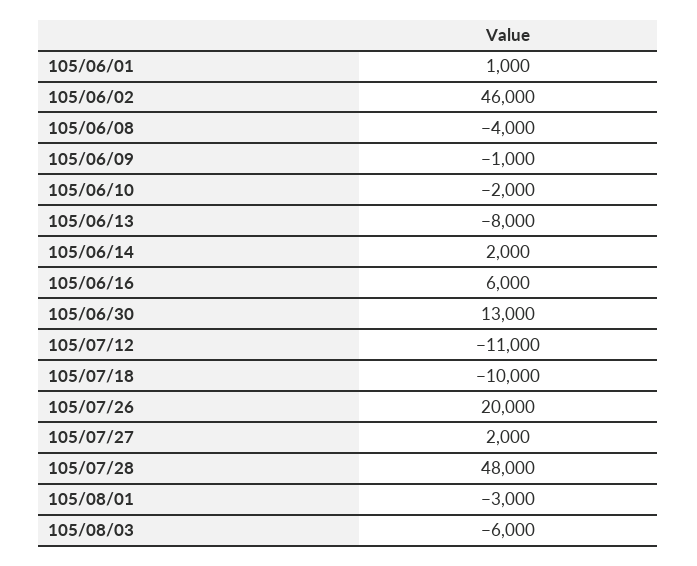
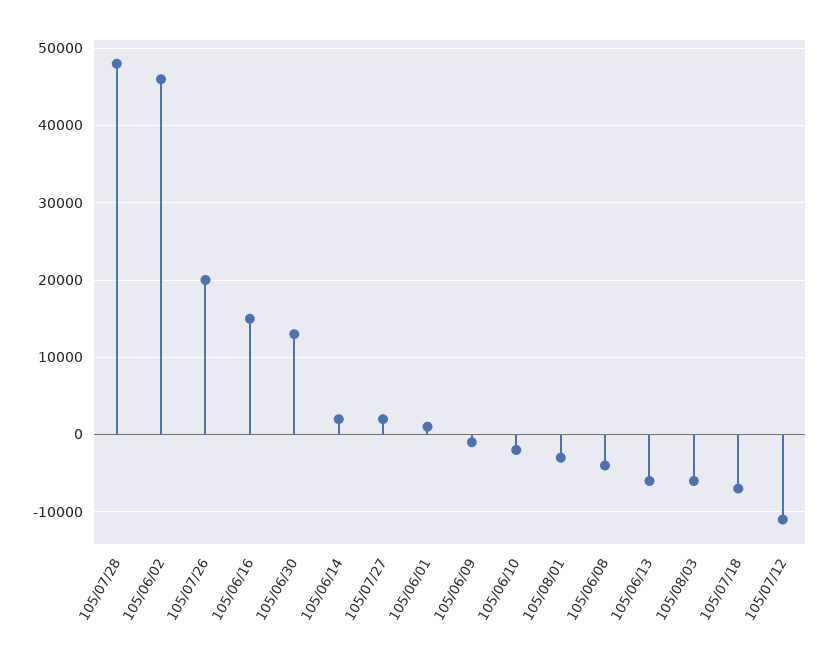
  {
    "105/06/01": 1000,
    "105/06/02": 46000,
    "105/06/08": -4000,
    "105/06/09": -1000,
    "105/06/10": -2000,
-   "105/06/13": -8000,
+   "105/06/13": -6000,
    "105/06/14": 2000,
-   "105/06/16": 6000,
+   "105/06/16": 15000,
    "105/06/30": 13000,
    "105/07/12": -11000,
-   "105/07/18": -10000,
+   "105/07/18": -7000,
    "105/07/26": 20000,
    "105/07/27": 2000,
    "105/07/28": 48000,
    "105/08/01": -3000,
    "105/08/03": -6000
  }

